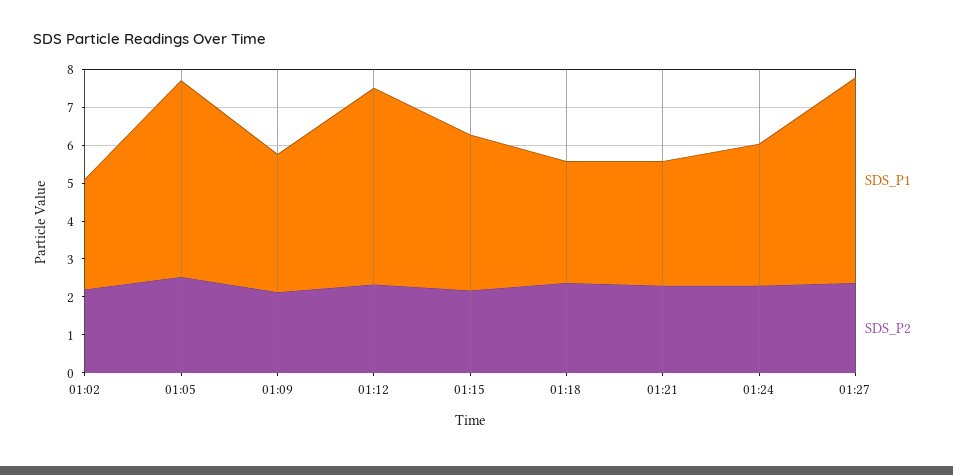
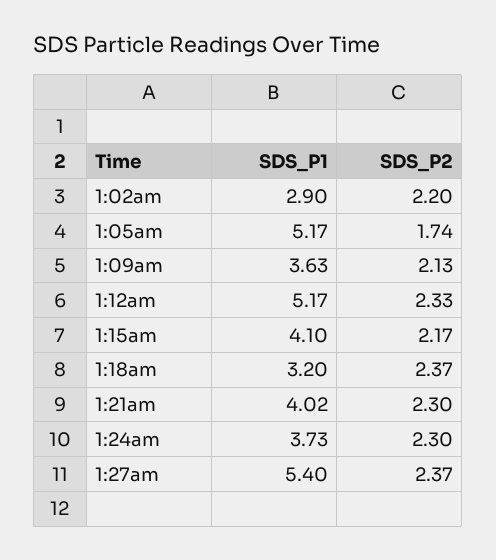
  {
    "SDS_P1": {
      "01:02": 2.9,
      "01:05": 5.17,
      "01:09": 3.63,
      "01:12": 5.17,
      "01:15": 4.1,
      "01:18": 3.2,
-     "01:21": 3.25,
+     "01:21": 4.02,
      "01:24": 3.73,
      "01:27": 5.4
    },
    "SDS_P2": {
      "01:02": 2.2,
-     "01:05": 2.5,
+     "01:05": 1.74,
      "01:09": 2.13,
      "01:12": 2.33,
      "01:15": 2.17,
      "01:18": 2.37,
      "01:21": 2.3,
      "01:24": 2.3,
      "01:27": 2.37
    }
  }

